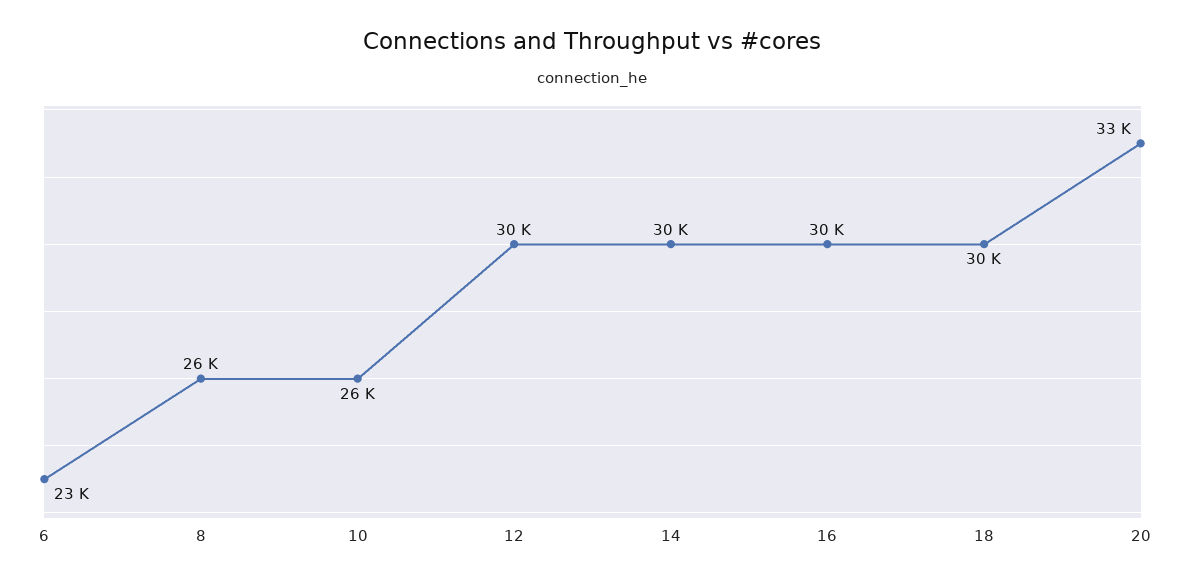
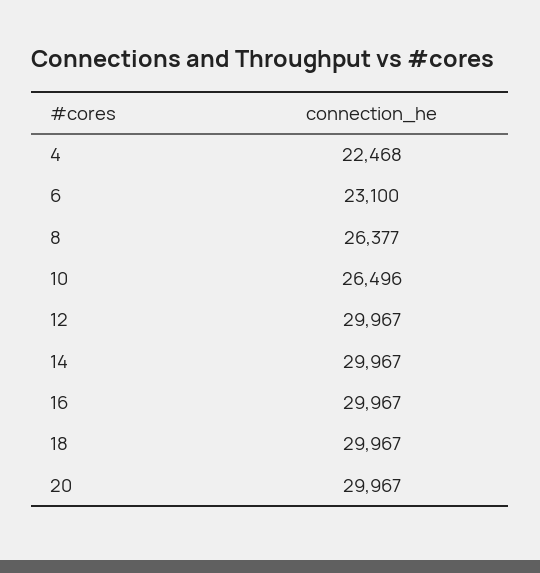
  {
    "6": 23100,
    "8": 26377,
    "10": 26496,
    "12": 29967,
    "14": 29967,
    "16": 29967,
    "18": 29967,
-   "20": 33000
+   "20": 29967,
+   "4": 22468
  }

